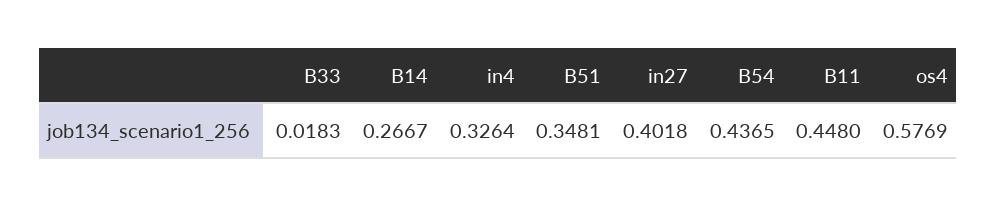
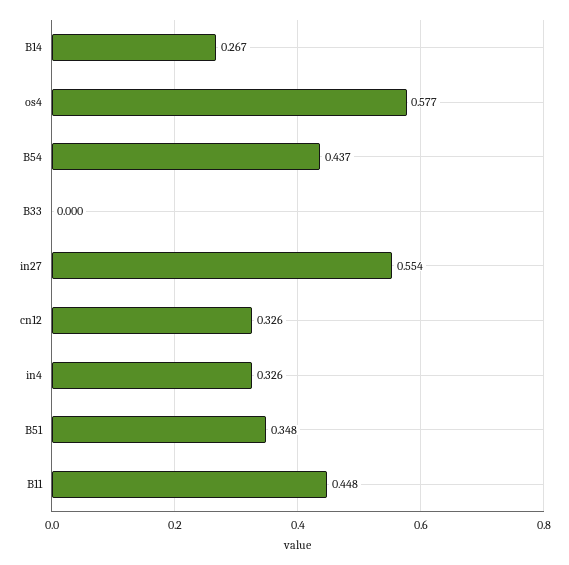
  {
-   "B33": 0.0183,
+   "B33": 0,
    "B14": 0.2667,
    "in4": 0.3264,
    "B51": 0.3481,
-   "in27": 0.4018,
+   "in27": 0.554,
    "B54": 0.4365,
    "B11": 0.448,
-   "os4": 0.5769
+   "os4": 0.5769,
+   "cn12": 0.326
  }

